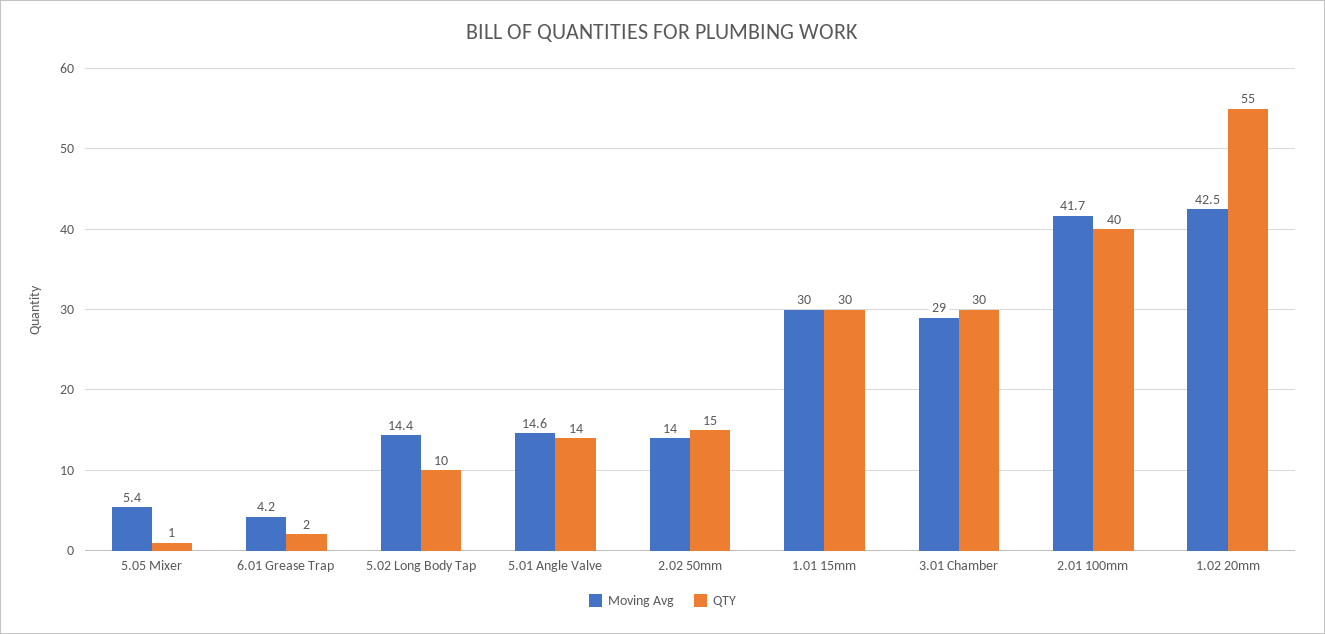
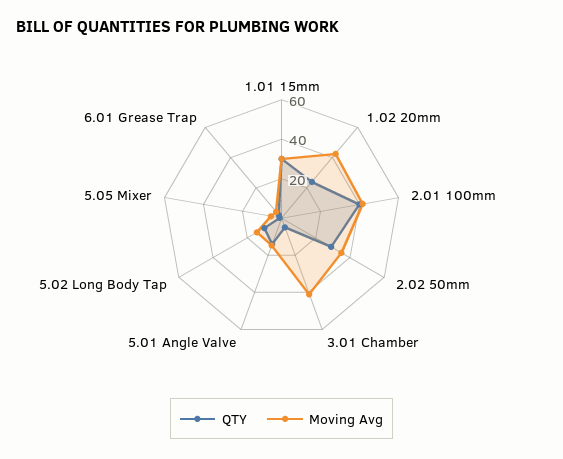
  {
    "Moving Avg": {
      "5.05 Mixer": 5.4,
      "6.01 Grease Trap": 4.2,
      "5.02 Long Body Tap": 14.4,
      "5.01 Angle Valve": 14.6,
-     "2.02 50mm": 14,
+     "2.02 50mm": 35,
      "1.01 15mm": 30,
-     "3.01 Chamber": 29,
+     "3.01 Chamber": 40,
      "2.01 100mm": 41.7,
      "1.02 20mm": 42.5
    },
    "QTY": {
      "5.05 Mixer": 1,
      "6.01 Grease Trap": 2,
      "5.02 Long Body Tap": 10,
      "5.01 Angle Valve": 14,
-     "2.02 50mm": 15,
+     "2.02 50mm": 30,
      "1.01 15mm": 30,
-     "3.01 Chamber": 30,
+     "3.01 Chamber": 5,
      "2.01 100mm": 40,
-     "1.02 20mm": 55
+     "1.02 20mm": 25
    }
  }

